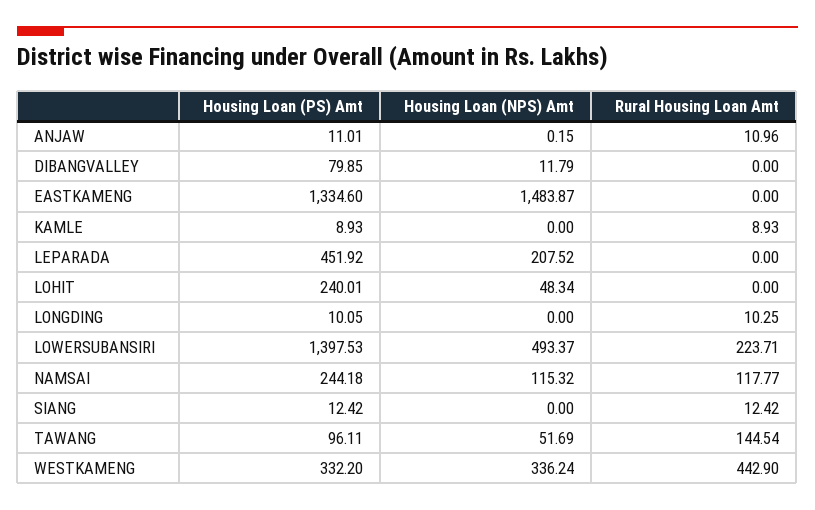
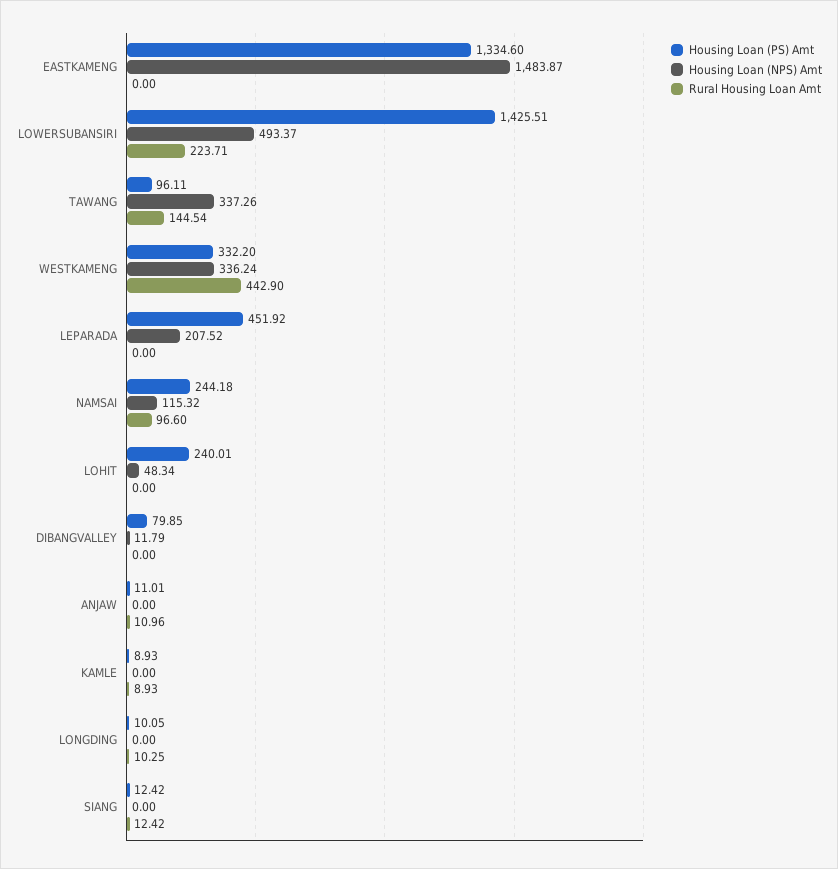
  {
    "Housing Loan (PS) Amt": {
      "ANJAW": 11.01,
      "DIBANGVALLEY": 79.85,
      "EASTKAMENG": 1334.6,
      "KAMLE": 8.93,
      "LEPARADA": 451.92,
      "LOHIT": 240.01,
      "LONGDING": 10.05,
-     "LOWERSUBANSIRI": 1397.53,
+     "LOWERSUBANSIRI": 1425.51,
      "NAMSAI": 244.18,
      "SIANG": 12.42,
      "TAWANG": 96.11,
      "WESTKAMENG": 332.2
    },
    "Housing Loan (NPS) Amt": {
-     "ANJAW": 0.15,
+     "ANJAW": 0,
      "DIBANGVALLEY": 11.79,
      "EASTKAMENG": 1483.87,
      "KAMLE": 0,
      "LEPARADA": 207.52,
      "LOHIT": 48.34,
      "LONGDING": 0,
      "LOWERSUBANSIRI": 493.37,
      "NAMSAI": 115.32,
      "SIANG": 0,
-     "TAWANG": 51.69,
+     "TAWANG": 337.26,
      "WESTKAMENG": 336.24
    },
    "Rural Housing Loan Amt": {
      "ANJAW": 10.96,
      "DIBANGVALLEY": 0,
      "EASTKAMENG": 0,
      "KAMLE": 8.93,
      "LEPARADA": 0,
      "LOHIT": 0,
      "LONGDING": 10.25,
      "LOWERSUBANSIRI": 223.71,
-     "NAMSAI": 117.77,
+     "NAMSAI": 96.6,
      "SIANG": 12.42,
      "TAWANG": 144.54,
      "WESTKAMENG": 442.9
    }
  }

